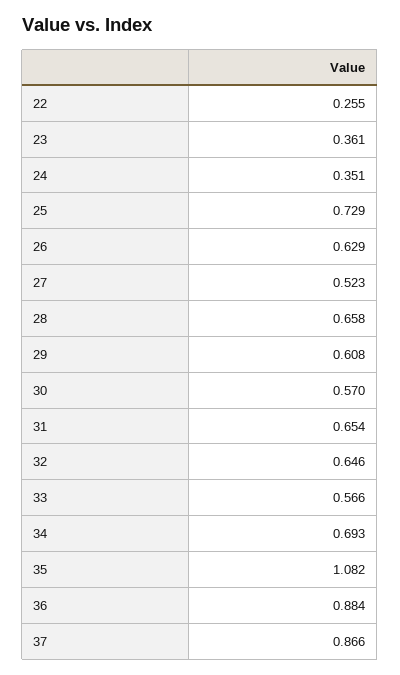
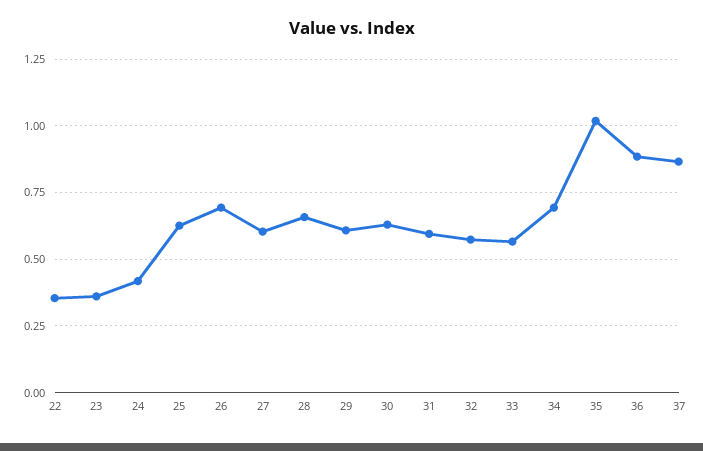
  {
-   "22": 0.255,
+   "22": 0.35,
    "23": 0.361,
-   "24": 0.351,
+   "24": 0.425,
-   "25": 0.729,
+   "25": 0.625,
-   "26": 0.629,
+   "26": 0.7,
-   "27": 0.523,
+   "27": 0.6,
    "28": 0.658,
    "29": 0.608,
-   "30": 0.57,
+   "30": 0.625,
-   "31": 0.654,
+   "31": 0.6,
-   "32": 0.646,
+   "32": 0.575,
    "33": 0.566,
    "34": 0.693,
-   "35": 1.082,
+   "35": 1.025,
    "36": 0.884,
    "37": 0.866
  }

